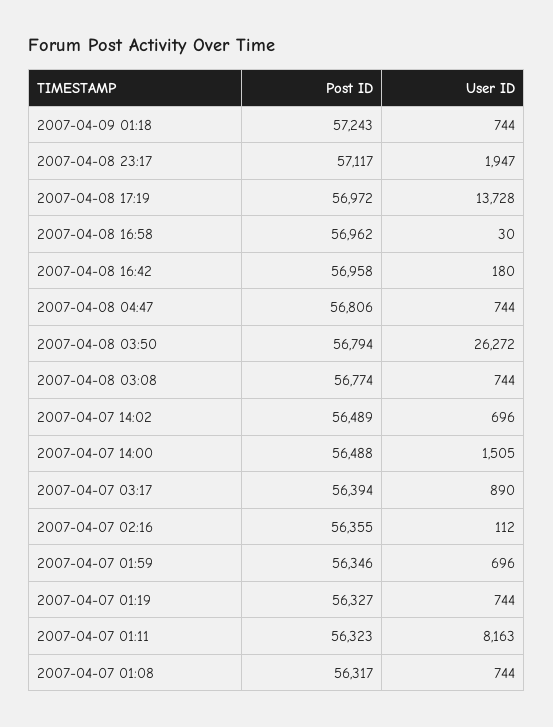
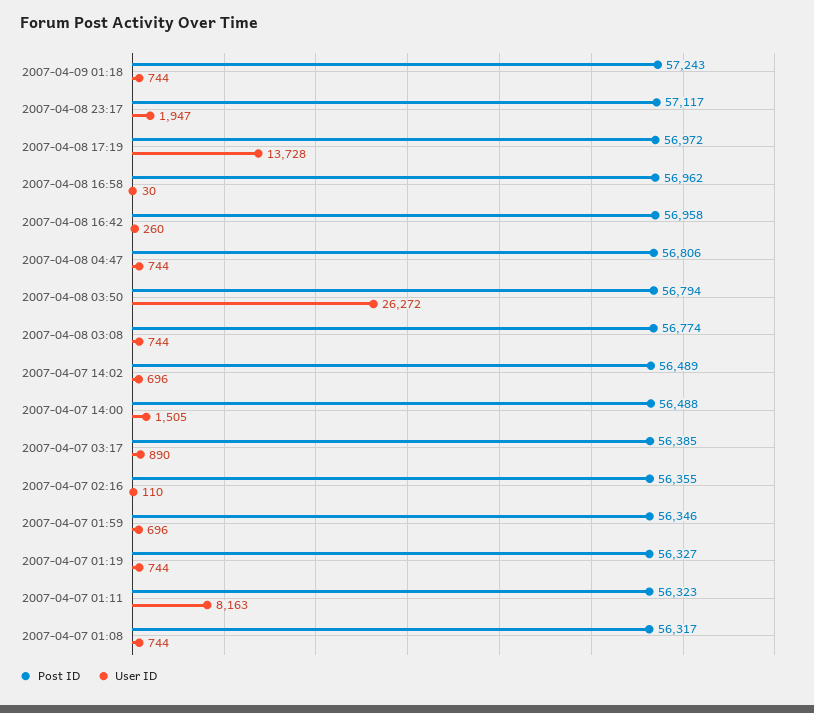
  {
    "Post ID": {
      "2007-04-09 01:18": 57243,
      "2007-04-08 23:17": 57117,
      "2007-04-08 17:19": 56972,
      "2007-04-08 16:58": 56962,
      "2007-04-08 16:42": 56958,
      "2007-04-08 04:47": 56806,
      "2007-04-08 03:50": 56794,
      "2007-04-08 03:08": 56774,
      "2007-04-07 14:02": 56489,
      "2007-04-07 14:00": 56488,
-     "2007-04-07 03:17": 56394,
+     "2007-04-07 03:17": 56385,
      "2007-04-07 02:16": 56355,
      "2007-04-07 01:59": 56346,
      "2007-04-07 01:19": 56327,
      "2007-04-07 01:11": 56323,
      "2007-04-07 01:08": 56317
    },
    "User ID": {
      "2007-04-09 01:18": 744,
      "2007-04-08 23:17": 1947,
      "2007-04-08 17:19": 13728,
      "2007-04-08 16:58": 30,
-     "2007-04-08 16:42": 180,
+     "2007-04-08 16:42": 260,
      "2007-04-08 04:47": 744,
      "2007-04-08 03:50": 26272,
      "2007-04-08 03:08": 744,
      "2007-04-07 14:02": 696,
      "2007-04-07 14:00": 1505,
      "2007-04-07 03:17": 890,
-     "2007-04-07 02:16": 112,
+     "2007-04-07 02:16": 110,
      "2007-04-07 01:59": 696,
      "2007-04-07 01:19": 744,
      "2007-04-07 01:11": 8163,
      "2007-04-07 01:08": 744
    }
  }

